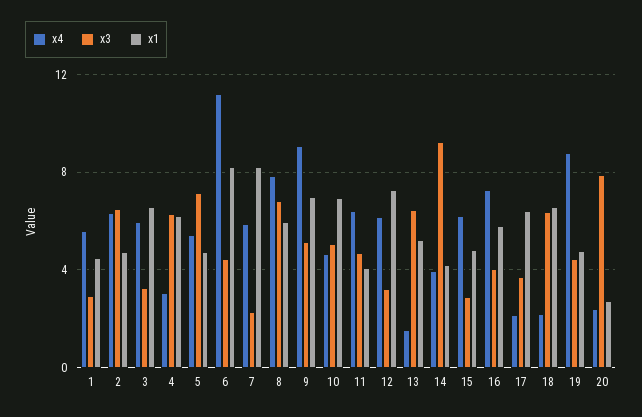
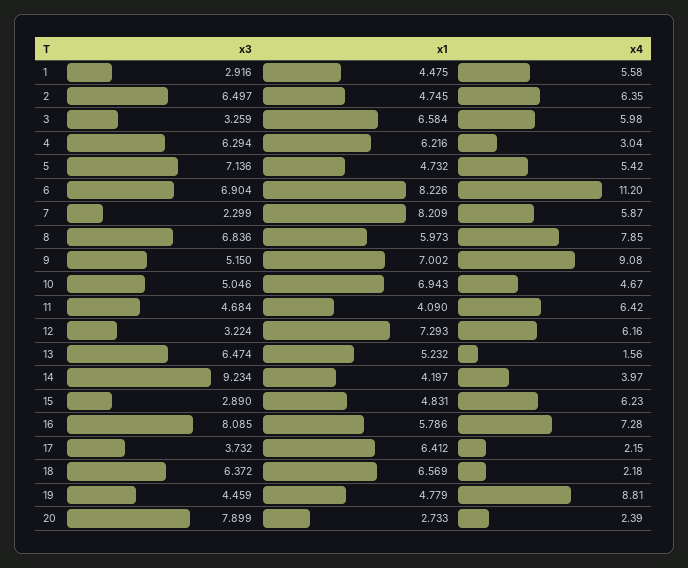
  {
    "x4": {
      "1": 5.58,
      "2": 6.35,
      "3": 5.98,
      "4": 3.04,
      "5": 5.42,
      "6": 11.2,
      "7": 5.87,
      "8": 7.85,
      "9": 9.08,
      "10": 4.67,
      "11": 6.42,
      "12": 6.16,
      "13": 1.56,
      "14": 3.97,
      "15": 6.23,
      "16": 7.28,
      "17": 2.15,
      "18": 2.18,
      "19": 8.81,
      "20": 2.39
    },
    "x3": {
      "1": 2.916,
      "2": 6.497,
      "3": 3.259,
      "4": 6.294,
      "5": 7.136,
-     "6": 4.5,
+     "6": 6.904,
      "7": 2.299,
      "8": 6.836,
      "9": 5.15,
      "10": 5.046,
      "11": 4.684,
      "12": 3.224,
      "13": 6.474,
      "14": 9.234,
      "15": 2.89,
-     "16": 4,
+     "16": 8.085,
      "17": 3.732,
      "18": 6.372,
      "19": 4.459,
      "20": 7.899
    },
    "x1": {
      "1": 4.475,
      "2": 4.745,
      "3": 6.584,
      "4": 6.216,
      "5": 4.732,
      "6": 8.226,
      "7": 8.209,
      "8": 5.973,
      "9": 7.002,
      "10": 6.943,
      "11": 4.09,
      "12": 7.293,
      "13": 5.232,
      "14": 4.197,
      "15": 4.831,
      "16": 5.786,
      "17": 6.412,
      "18": 6.569,
      "19": 4.779,
      "20": 2.733
    }
  }

